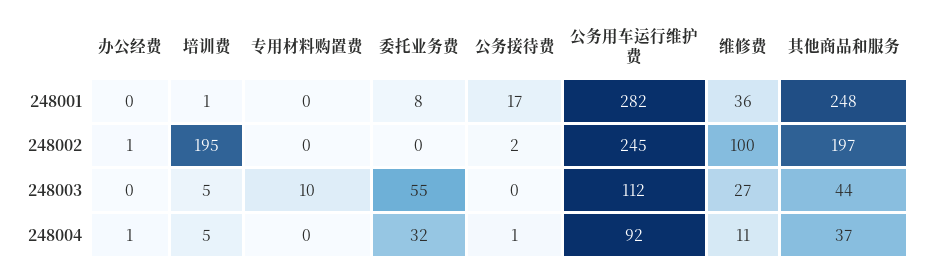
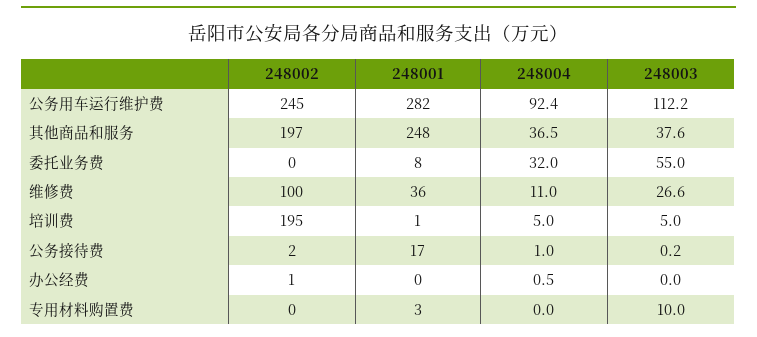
  {
    "办公经费": {
      "248001": 0,
      "248002": 1,
      "248003": 0,
      "248004": 0.5
    },
    "培训费": {
      "248001": 1,
      "248002": 195,
      "248003": 5,
      "248004": 5
    },
    "专用材料购置费": {
-     "248001": 0,
+     "248001": 3,
      "248002": 0,
      "248003": 10,
      "248004": 0
    },
    "委托业务费": {
      "248001": 8,
      "248002": 0,
      "248003": 55,
      "248004": 32
    },
    "公务接待费": {
      "248001": 17,
      "248002": 2,
      "248003": 0.2,
      "248004": 1
    },
    "公务用车运行维护费": {
      "248001": 282,
      "248002": 245,
      "248003": 112.2,
      "248004": 92.4
    },
    "维修费": {
      "248001": 36,
      "248002": 100,
      "248003": 26.6,
      "248004": 11
    },
    "其他商品和服务": {
      "248001": 248,
      "248002": 197,
-     "248003": 44,
+     "248003": 37.6,
      "248004": 36.5
    }
  }

